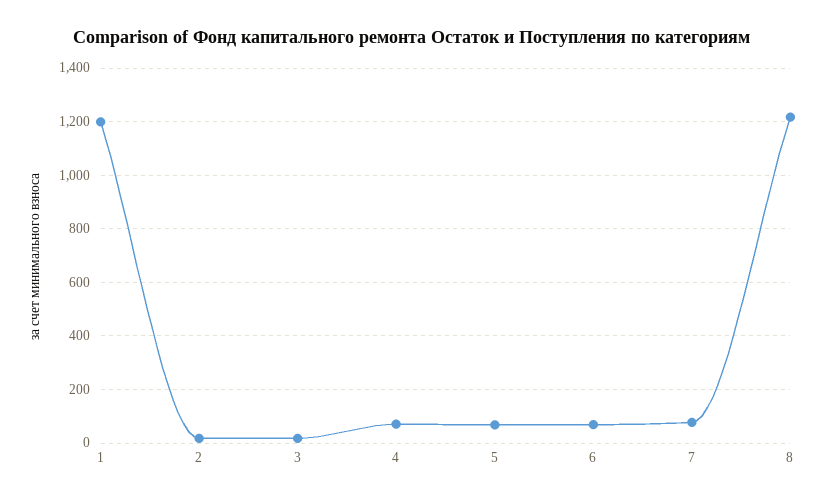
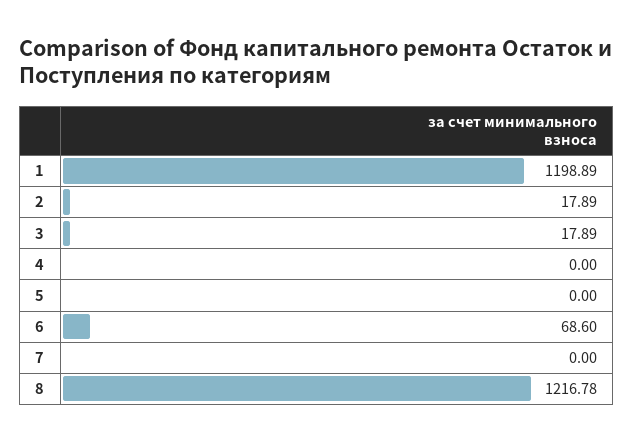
  {
    "1": 1198.89,
    "2": 17.89,
    "3": 17.89,
-   "4": 75,
+   "4": 0,
-   "5": 75,
+   "5": 0,
    "6": 68.6,
-   "7": 75,
+   "7": 0,
    "8": 1216.78
  }

